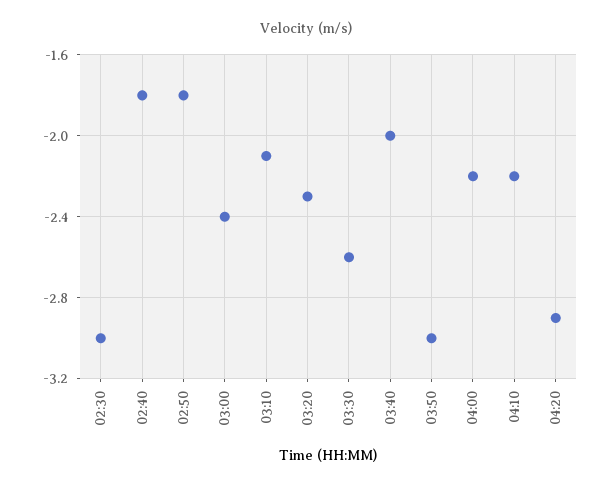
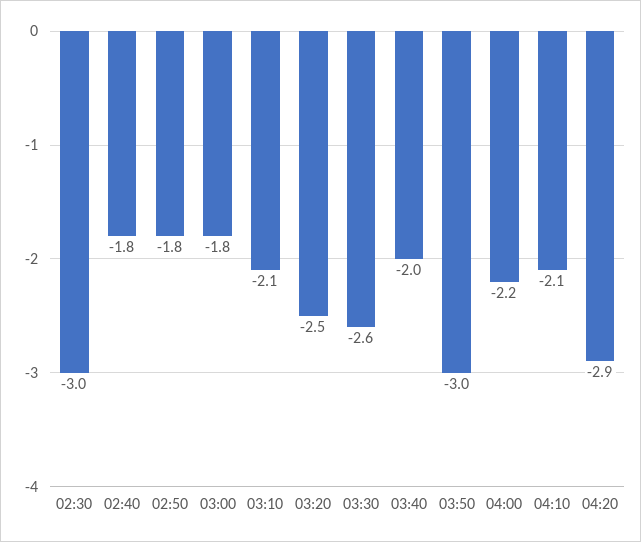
  {
    "02:30": -3,
    "02:40": -1.8,
    "02:50": -1.8,
-   "03:00": -2.4,
+   "03:00": -1.8,
    "03:10": -2.1,
-   "03:20": -2.3,
+   "03:20": -2.5,
    "03:30": -2.6,
    "03:40": -2,
    "03:50": -3,
    "04:00": -2.2,
-   "04:10": -2.2,
+   "04:10": -2.1,
    "04:20": -2.9
  }

